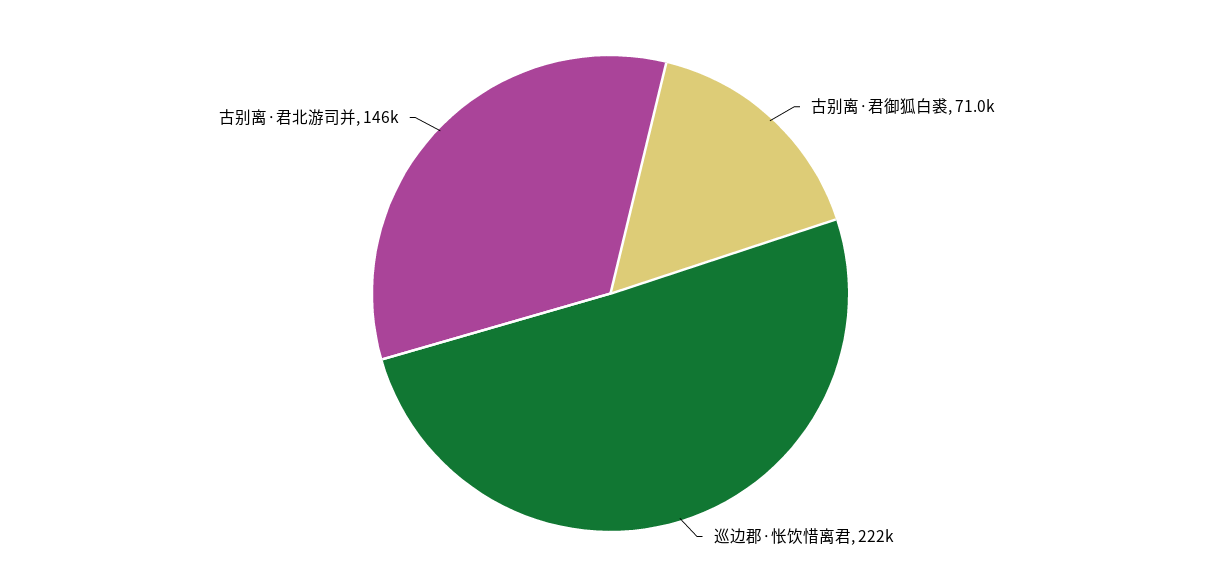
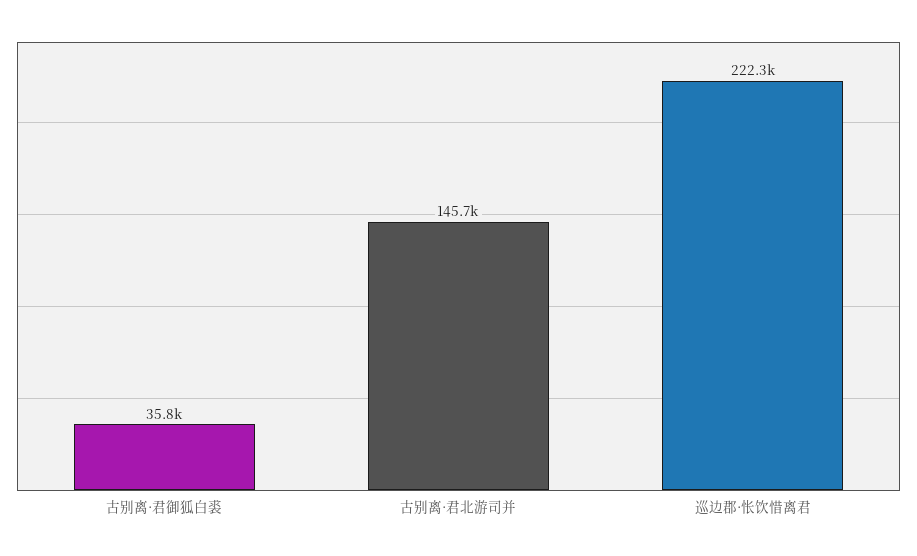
  {
-   "古别离·君御狐白裘": 71000,
+   "古别离·君御狐白裘": 35800,
    "巡边郡·怅饮惜离君": 222300,
    "古别离·君北游司并": 145700
  }

